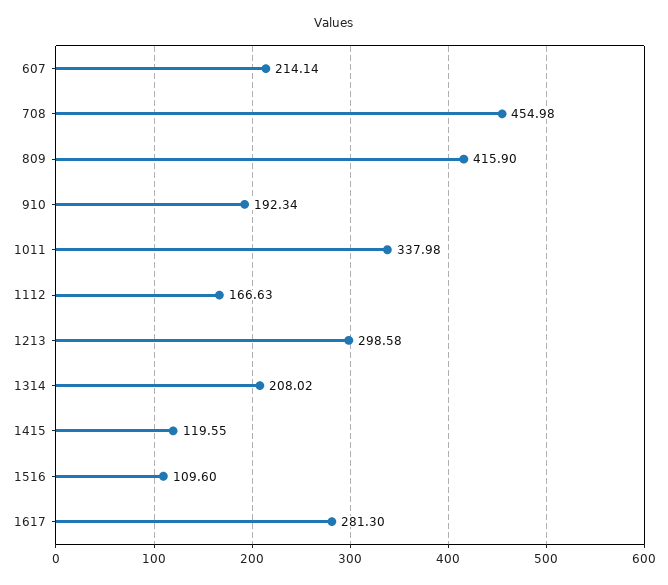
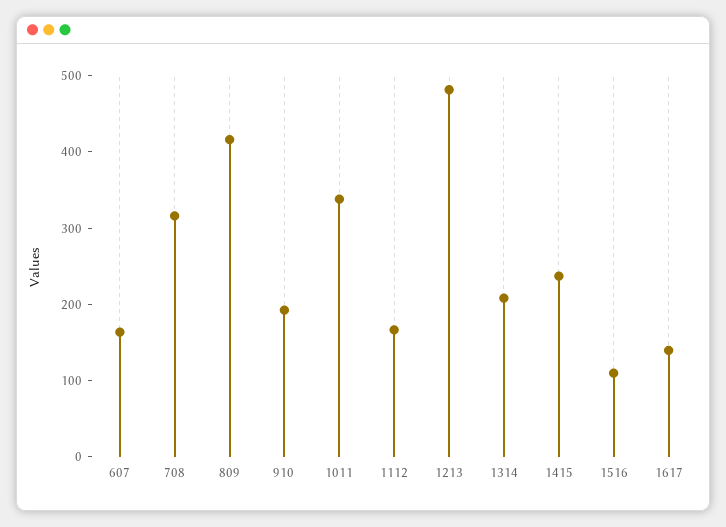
  {
-   "607": 214.14,
+   "607": 160,
-   "708": 454.98,
+   "708": 320,
    "809": 415.9,
    "910": 192.34,
    "1011": 337.98,
    "1112": 166.63,
-   "1213": 298.58,
+   "1213": 480,
    "1314": 208.02,
-   "1415": 119.55,
+   "1415": 240,
    "1516": 109.6,
-   "1617": 281.3
+   "1617": 140
  }

